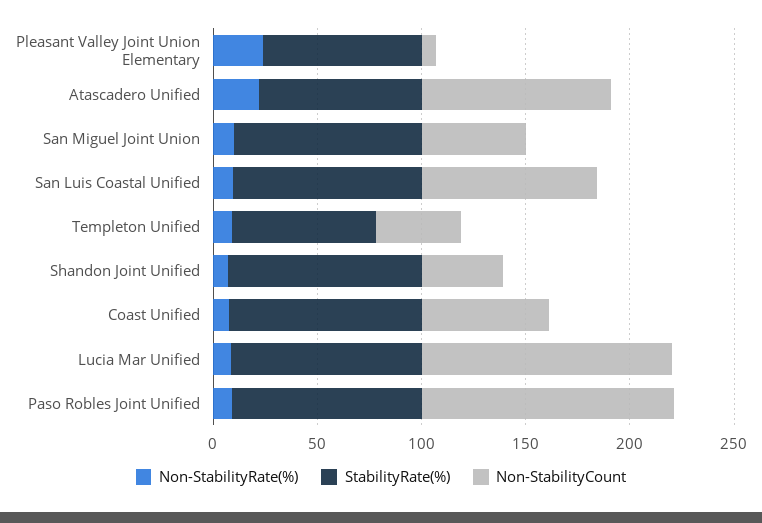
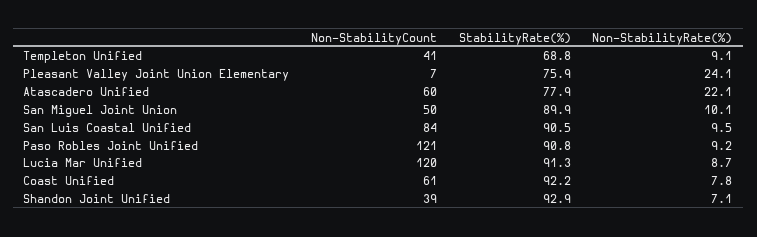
  {
    "Non-StabilityRate(%)": {
      "Pleasant Valley Joint Union Elementary": 24.1,
      "Atascadero Unified": 22.1,
      "San Miguel Joint Union": 10.1,
      "San Luis Coastal Unified": 9.5,
      "Templeton Unified": 9.1,
      "Shandon Joint Unified": 7.1,
      "Coast Unified": 7.8,
      "Lucia Mar Unified": 8.7,
      "Paso Robles Joint Unified": 9.2
    },
    "StabilityRate(%)": {
      "Pleasant Valley Joint Union Elementary": 75.9,
      "Atascadero Unified": 77.9,
      "San Miguel Joint Union": 89.9,
      "San Luis Coastal Unified": 90.5,
      "Templeton Unified": 68.8,
      "Shandon Joint Unified": 92.9,
      "Coast Unified": 92.2,
      "Lucia Mar Unified": 91.3,
      "Paso Robles Joint Unified": 90.8
    },
    "Non-StabilityCount": {
      "Pleasant Valley Joint Union Elementary": 7,
-     "Atascadero Unified": 90,
+     "Atascadero Unified": 60,
      "San Miguel Joint Union": 50,
      "San Luis Coastal Unified": 84,
      "Templeton Unified": 41,
      "Shandon Joint Unified": 39,
      "Coast Unified": 61,
      "Lucia Mar Unified": 120,
      "Paso Robles Joint Unified": 121
    }
  }

